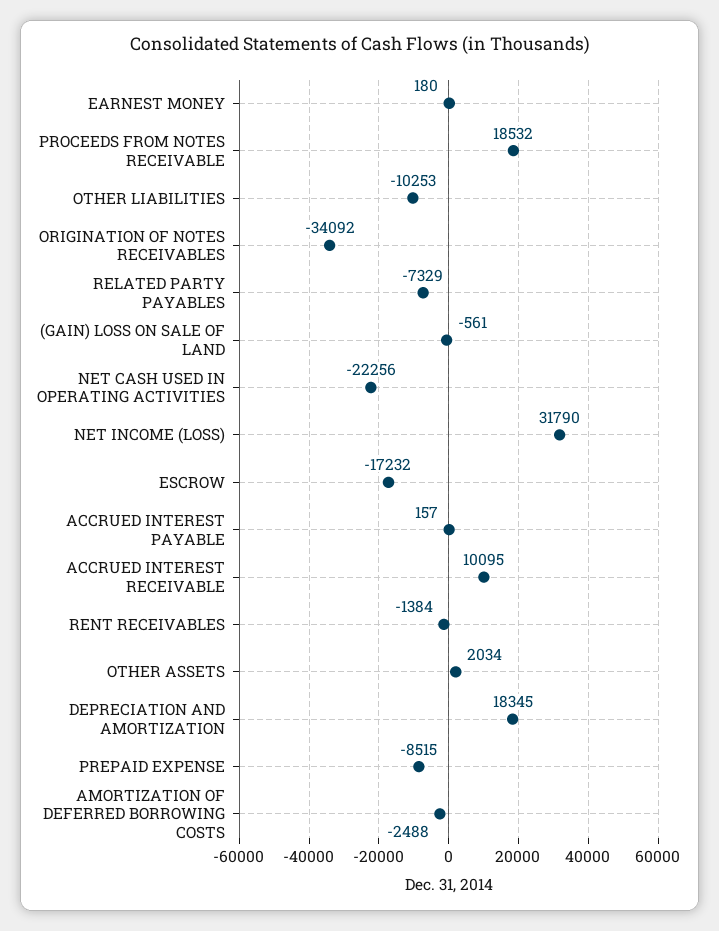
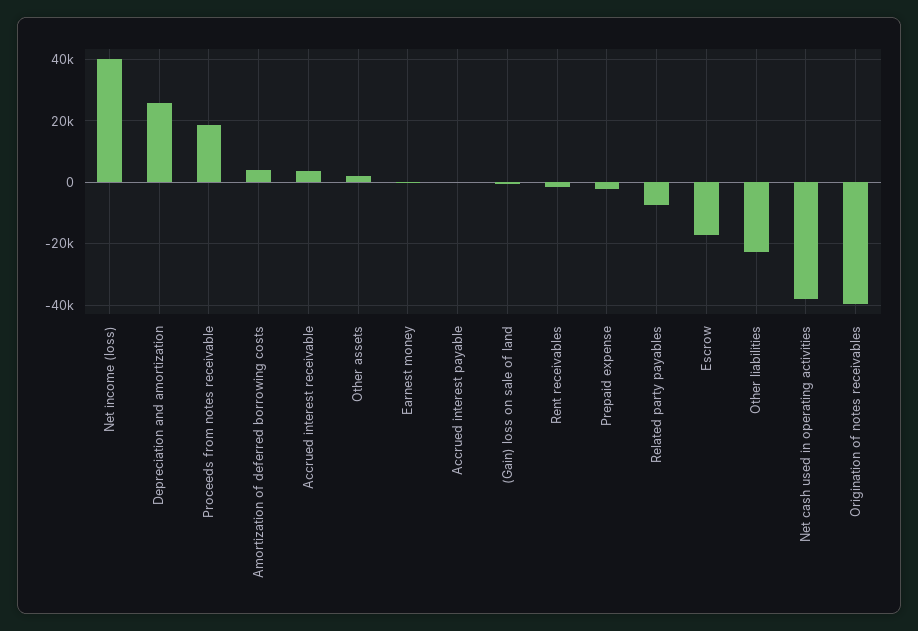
  {
    "EARNEST MONEY": 180,
    "PROCEEDS FROM NOTES RECEIVABLE": 18532,
-   "OTHER LIABILITIES": -10253,
+   "OTHER LIABILITIES": -22000,
-   "ORIGINATION OF NOTES RECEIVABLES": -34092,
+   "ORIGINATION OF NOTES RECEIVABLES": -40000,
    "RELATED PARTY PAYABLES": -7329,
    "(GAIN) LOSS ON SALE OF LAND": -561,
-   "NET CASH USED IN OPERATING ACTIVITIES": -22256,
+   "NET CASH USED IN OPERATING ACTIVITIES": -38000,
-   "NET INCOME (LOSS)": 31790,
+   "NET INCOME (LOSS)": 40000,
    "ESCROW": -17232,
    "ACCRUED INTEREST PAYABLE": 157,
-   "ACCRUED INTEREST RECEIVABLE": 10095,
+   "ACCRUED INTEREST RECEIVABLE": 4000,
    "RENT RECEIVABLES": -1384,
    "OTHER ASSETS": 2034,
-   "DEPRECIATION AND AMORTIZATION": 18345,
+   "DEPRECIATION AND AMORTIZATION": 26000,
-   "PREPAID EXPENSE": -8515,
+   "PREPAID EXPENSE": -2000,
-   "AMORTIZATION OF DEFERRED BORROWING COSTS": -2488
+   "AMORTIZATION OF DEFERRED BORROWING COSTS": 4000
  }

